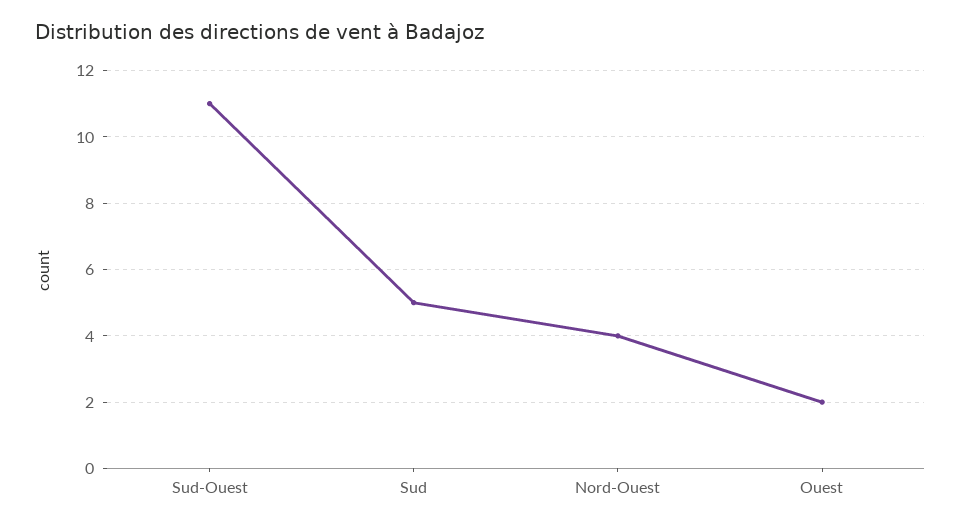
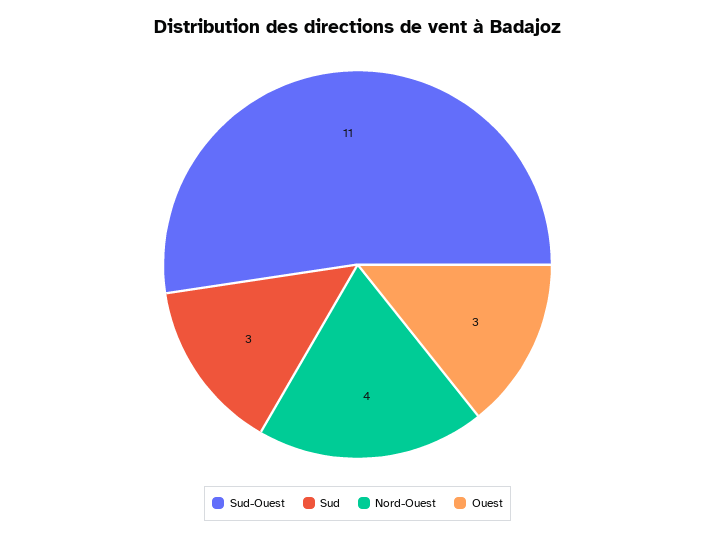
  {
    "Sud-Ouest": 11,
-   "Sud": 5,
+   "Sud": 3,
    "Nord-Ouest": 4,
-   "Ouest": 2
+   "Ouest": 3
  }

